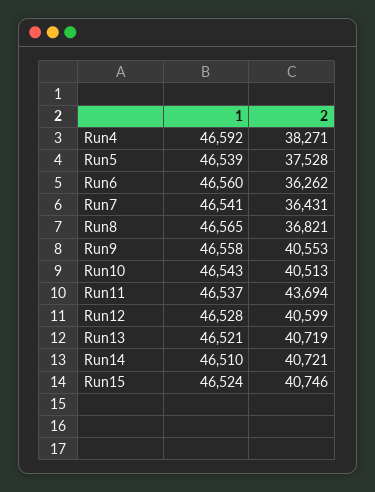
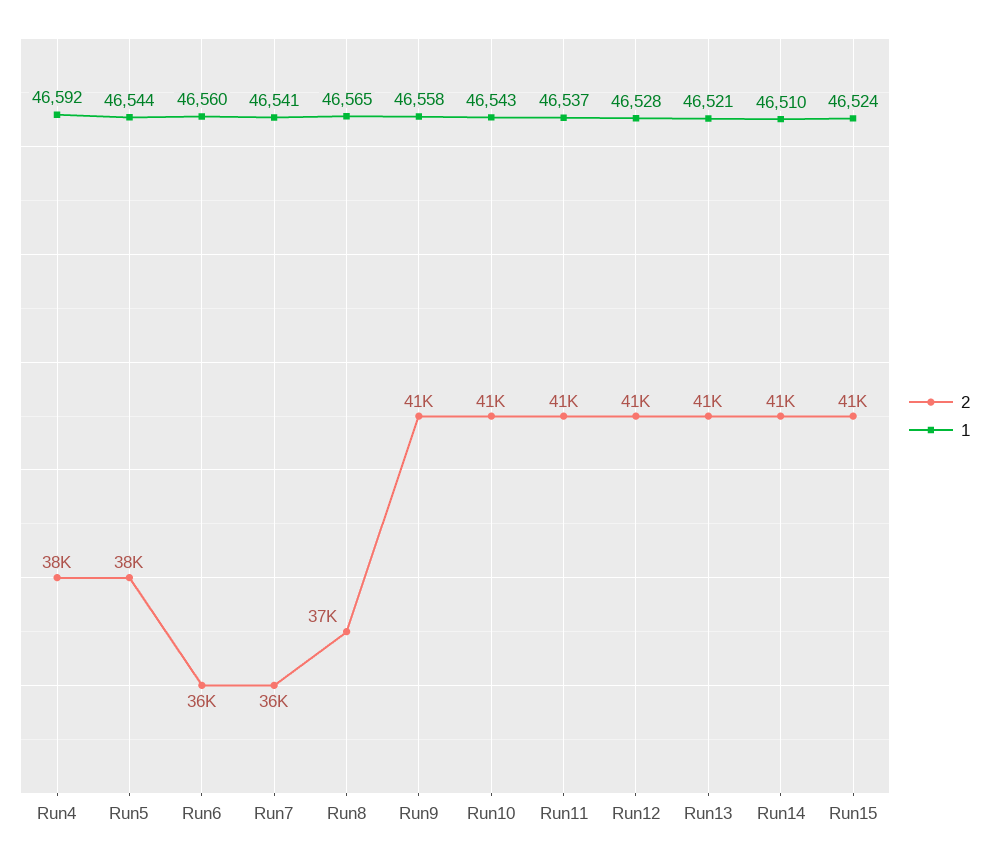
  {
    "1": {
      "Run4": 46592,
-     "Run5": 46539,
+     "Run5": 46544,
      "Run6": 46560,
      "Run7": 46541,
      "Run8": 46565,
      "Run9": 46558,
      "Run10": 46543,
      "Run11": 46537,
      "Run12": 46528,
      "Run13": 46521,
      "Run14": 46510,
      "Run15": 46524
    },
    "2": {
      "Run4": 38271,
      "Run5": 37528,
      "Run6": 36262,
      "Run7": 36431,
      "Run8": 36821,
      "Run9": 40553,
      "Run10": 40513,
-     "Run11": 43694,
+     "Run11": 41000,
      "Run12": 40599,
      "Run13": 40719,
      "Run14": 40721,
      "Run15": 40746
    }
  }

